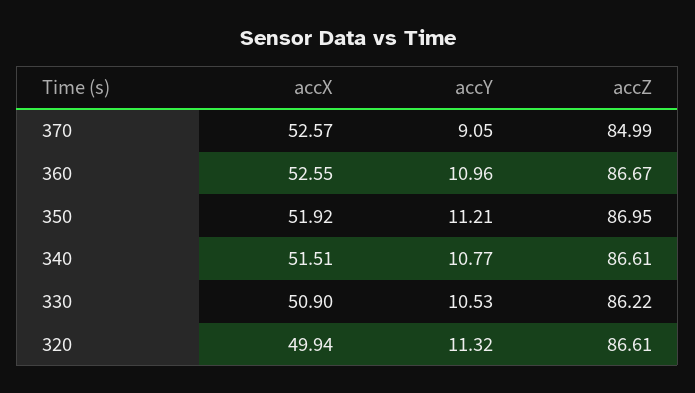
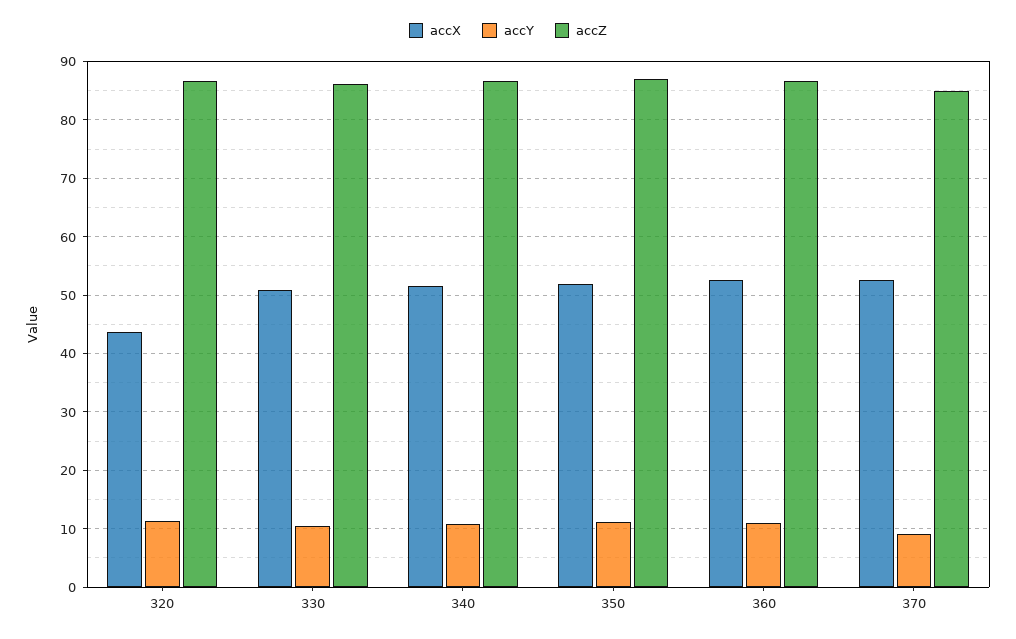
  {
    "accX": {
      "370": 52.57,
      "360": 52.55,
      "350": 51.92,
      "340": 51.51,
      "330": 50.9,
-     "320": 49.94
+     "320": 44
    },
    "accY": {
      "370": 9.05,
      "360": 10.96,
      "350": 11.21,
      "340": 10.77,
      "330": 10.53,
      "320": 11.32
    },
    "accZ": {
      "370": 84.99,
      "360": 86.67,
      "350": 86.95,
      "340": 86.61,
      "330": 86.22,
      "320": 86.61
    }
  }

